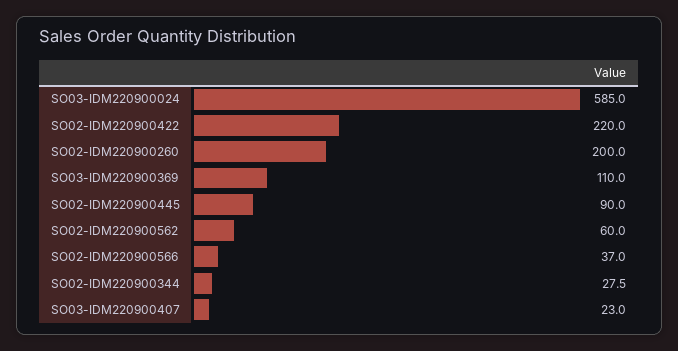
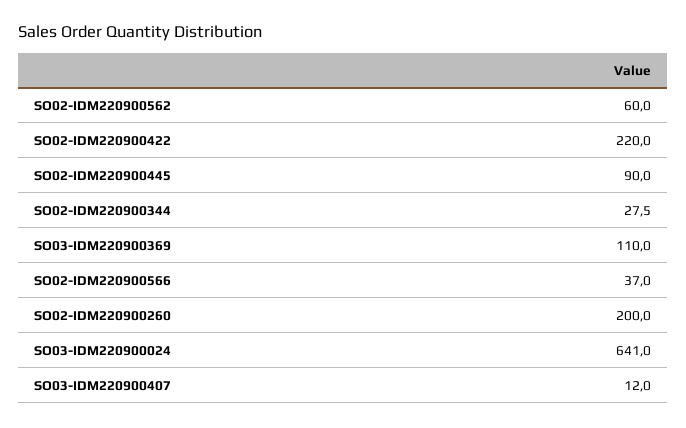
  {
-   "SO03-IDM220900024": 585,
+   "SO03-IDM220900024": 641,
    "SO02-IDM220900422": 220,
    "SO02-IDM220900260": 200,
    "SO03-IDM220900369": 110,
    "SO02-IDM220900445": 90,
    "SO02-IDM220900562": 60,
    "SO02-IDM220900566": 37,
    "SO02-IDM220900344": 27.5,
-   "SO03-IDM220900407": 23
+   "SO03-IDM220900407": 12
  }

